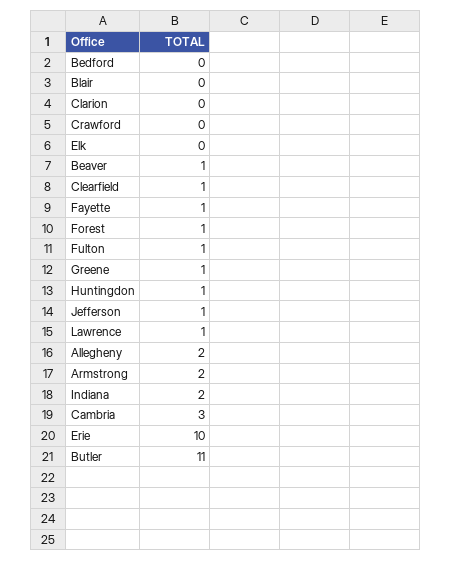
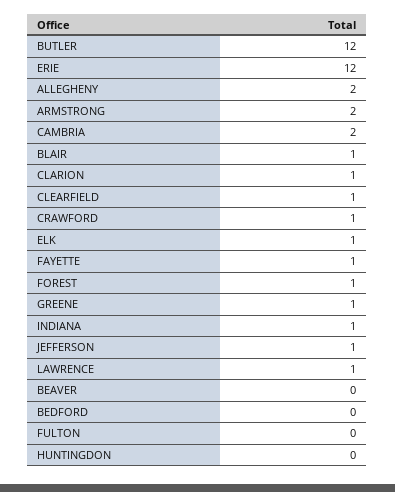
  {
    "Bedford": 0,
-   "Blair": 0,
+   "Blair": 1,
-   "Clarion": 0,
+   "Clarion": 1,
-   "Crawford": 0,
+   "Crawford": 1,
-   "Elk": 0,
+   "Elk": 1,
-   "Beaver": 1,
+   "Beaver": 0,
    "Clearfield": 1,
    "Fayette": 1,
    "Forest": 1,
-   "Fulton": 1,
+   "Fulton": 0,
    "Greene": 1,
-   "Huntingdon": 1,
+   "Huntingdon": 0,
    "Jefferson": 1,
    "Lawrence": 1,
    "Allegheny": 2,
    "Armstrong": 2,
-   "Indiana": 2,
+   "Indiana": 1,
-   "Cambria": 3,
+   "Cambria": 2,
-   "Erie": 10,
+   "Erie": 12,
-   "Butler": 11
+   "Butler": 12
  }

